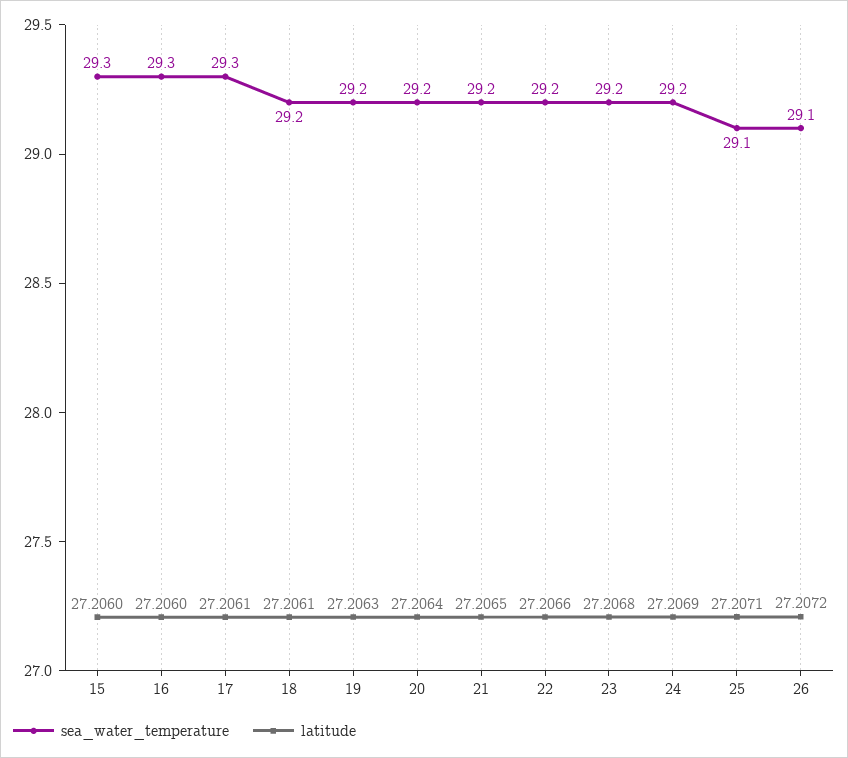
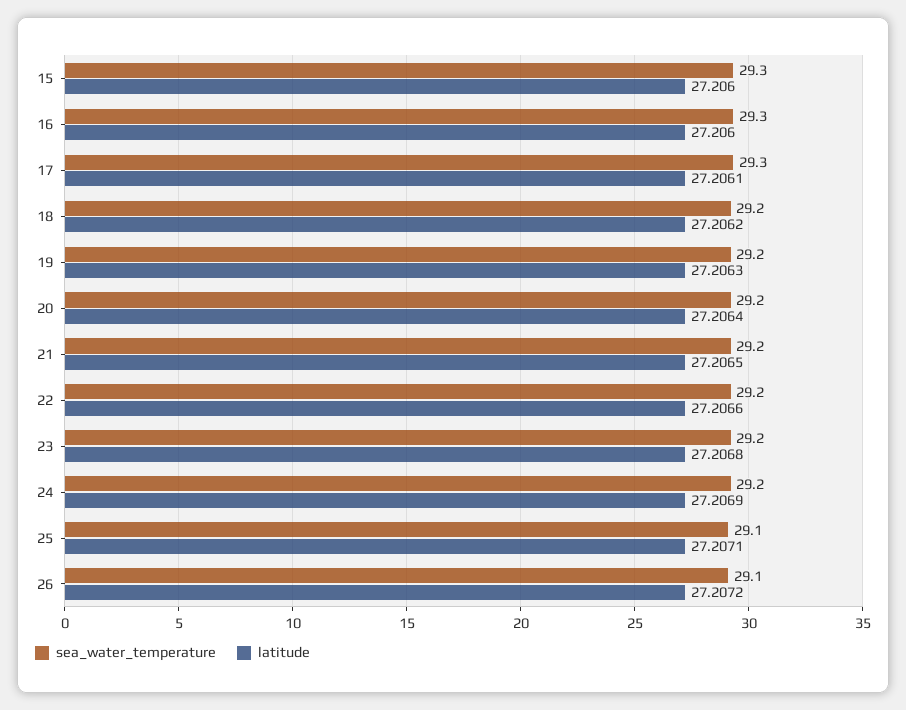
  {
    "sea_water_temperature": {
      "15": 29.3,
      "16": 29.3,
      "17": 29.3,
      "18": 29.2,
      "19": 29.2,
      "20": 29.2,
      "21": 29.2,
      "22": 29.2,
      "23": 29.2,
      "24": 29.2,
      "25": 29.1,
      "26": 29.1
    },
    "latitude": {
      "15": 27.206,
      "16": 27.206,
      "17": 27.2061,
-     "18": 27.2061,
+     "18": 27.2062,
      "19": 27.2063,
      "20": 27.2064,
      "21": 27.2065,
      "22": 27.2066,
      "23": 27.2068,
      "24": 27.2069,
      "25": 27.2071,
      "26": 27.2072
    }
  }

